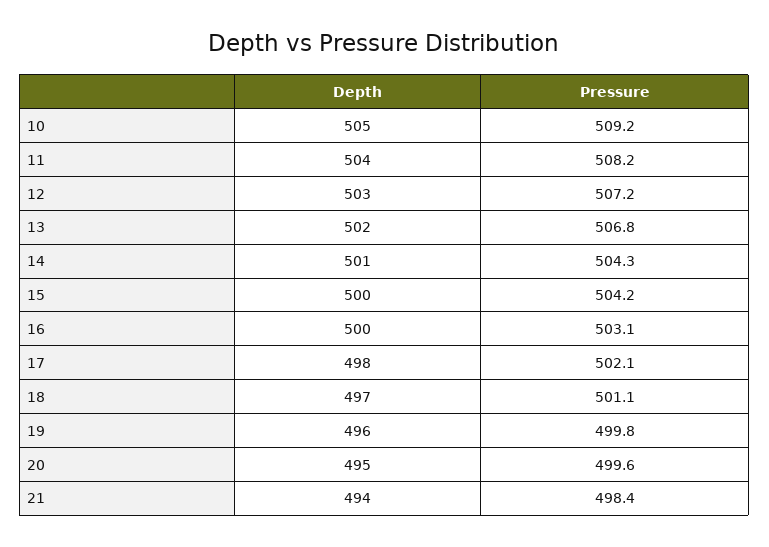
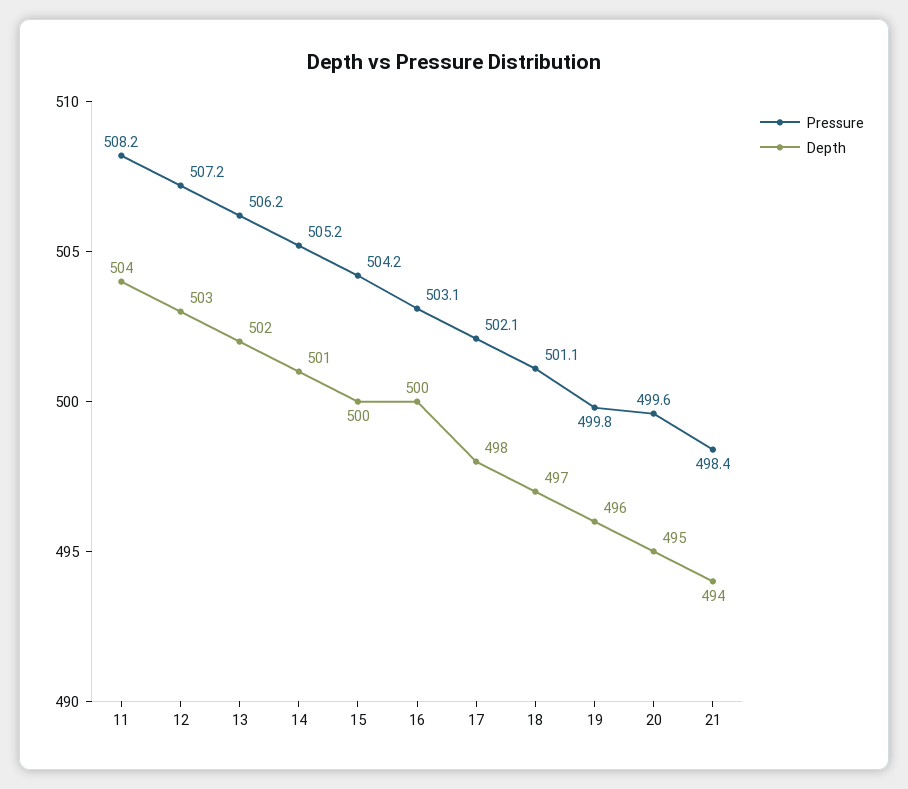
  {
    "Depth": {
-     "10": 505,
      "11": 504,
      "12": 503,
      "13": 502,
      "14": 501,
      "15": 500,
      "16": 500,
      "17": 498,
      "18": 497,
      "19": 496,
      "20": 495,
      "21": 494
    },
    "Pressure": {
-     "10": 509.2,
      "11": 508.2,
      "12": 507.2,
-     "13": 506.8,
+     "13": 506.2,
-     "14": 504.3,
+     "14": 505.2,
      "15": 504.2,
      "16": 503.1,
      "17": 502.1,
      "18": 501.1,
      "19": 499.8,
      "20": 499.6,
      "21": 498.4
    }
  }

